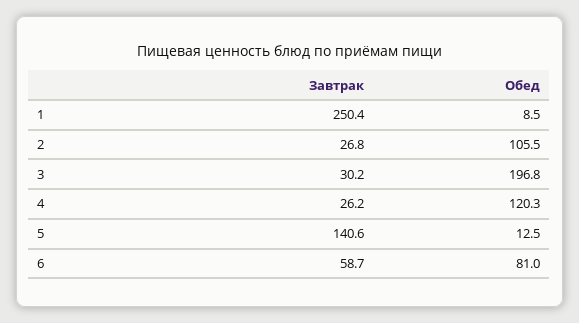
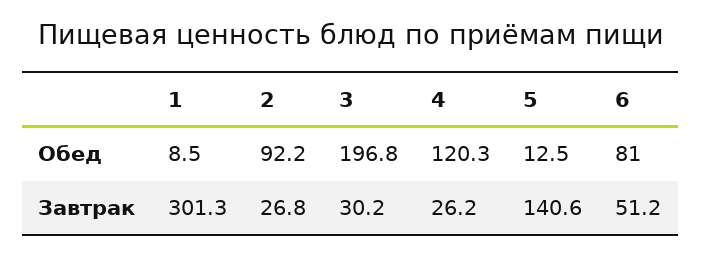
  {
    "Завтрак": {
-     "1": 250.4,
+     "1": 301.3,
      "2": 26.8,
      "3": 30.2,
      "4": 26.2,
      "5": 140.6,
-     "6": 58.7
+     "6": 51.2
    },
    "Обед": {
      "1": 8.5,
-     "2": 105.5,
+     "2": 92.2,
      "3": 196.8,
      "4": 120.3,
      "5": 12.5,
      "6": 81
    }
  }

